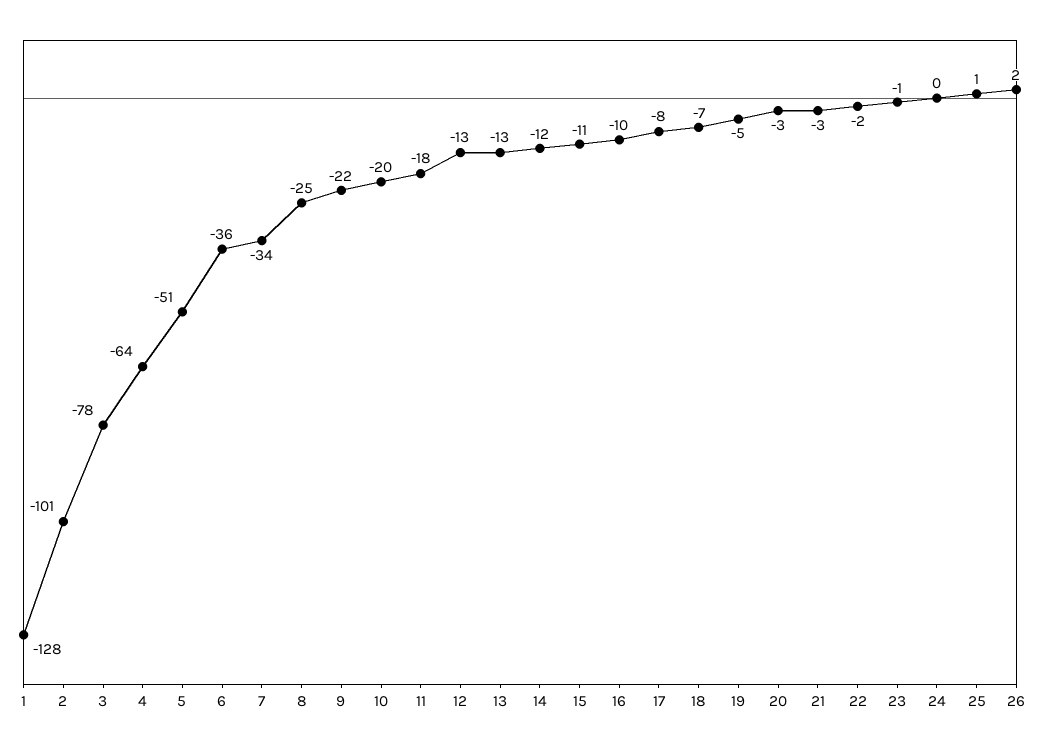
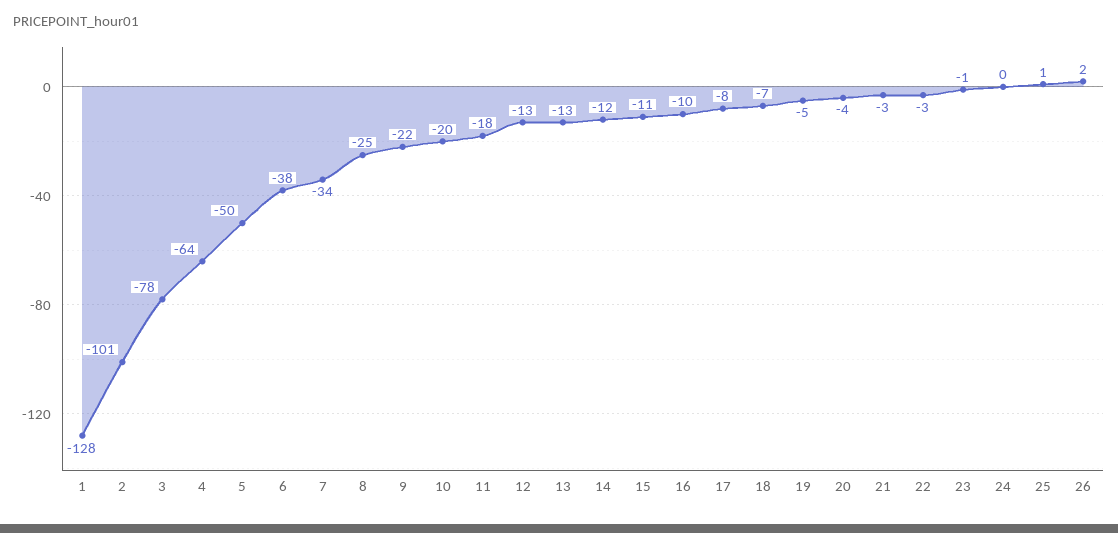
  {
    "1": -128,
    "2": -101,
    "3": -78,
    "4": -64,
-   "5": -51,
+   "5": -50,
-   "6": -36,
+   "6": -38,
    "7": -34,
    "8": -25,
    "9": -22,
    "10": -20,
    "11": -18,
    "12": -13,
    "13": -13,
    "14": -12,
    "15": -11,
    "16": -10,
    "17": -8,
    "18": -7,
    "19": -5,
-   "20": -3,
+   "20": -4,
    "21": -3,
-   "22": -2,
+   "22": -3,
    "23": -1,
    "24": 0,
    "25": 1,
    "26": 2
  }

